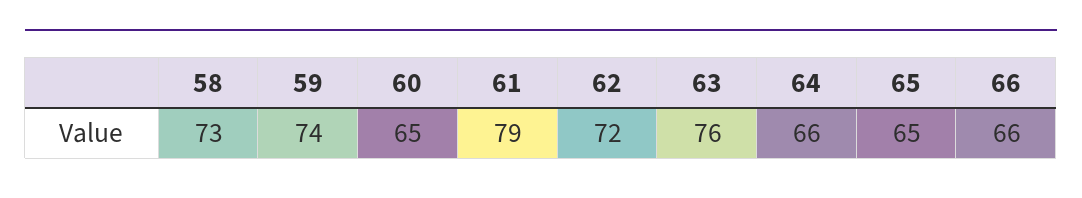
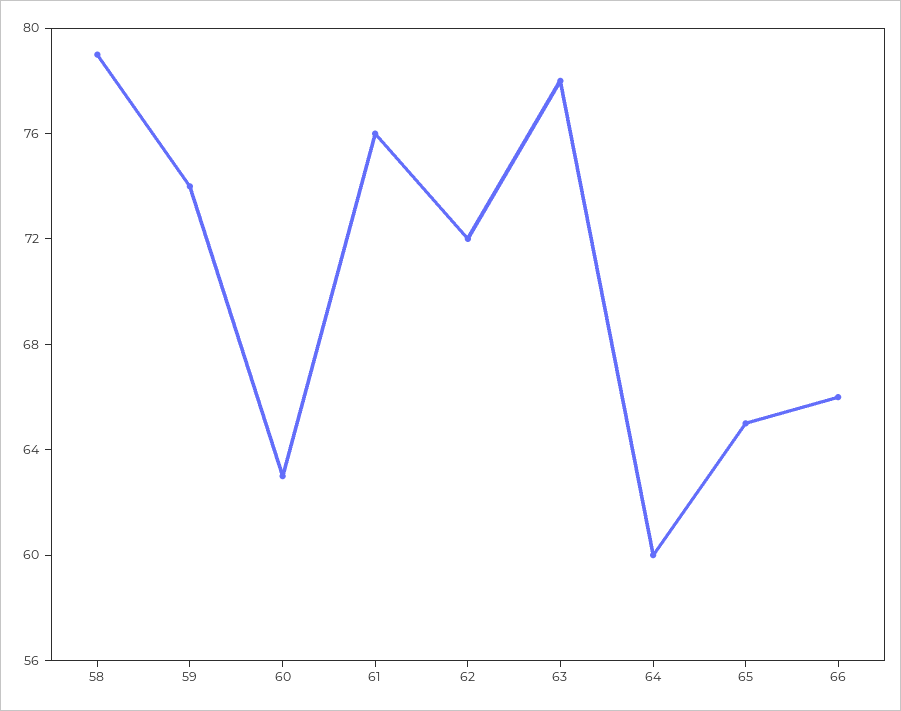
  {
-   "58": 73,
+   "58": 79,
    "59": 74,
-   "60": 65,
+   "60": 63,
-   "61": 79,
+   "61": 76,
    "62": 72,
-   "63": 76,
+   "63": 78,
-   "64": 66,
+   "64": 60,
    "65": 65,
    "66": 66
  }

